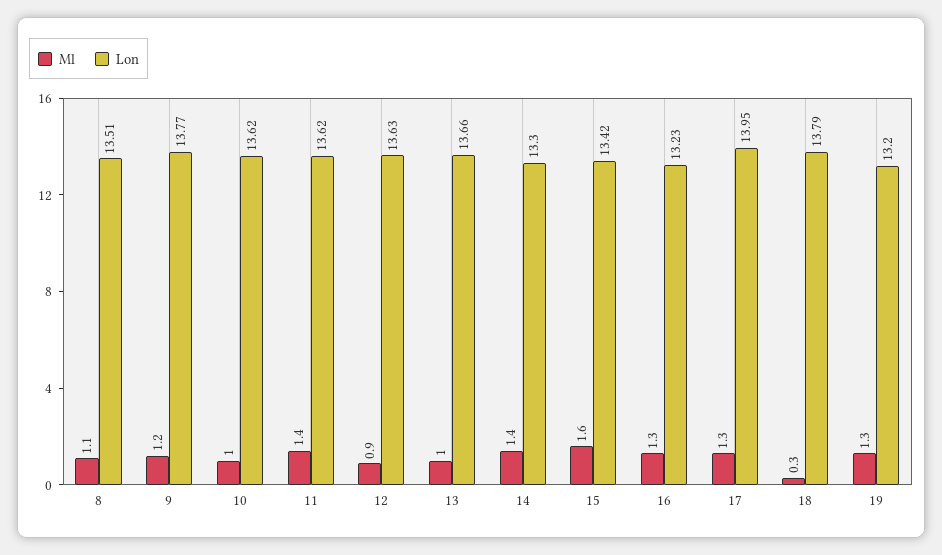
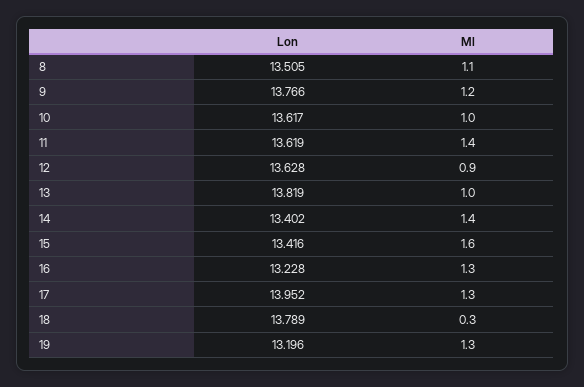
  {
    "Ml": {
      "8": 1.1,
      "9": 1.2,
      "10": 1,
      "11": 1.4,
      "12": 0.9,
      "13": 1,
      "14": 1.4,
      "15": 1.6,
      "16": 1.3,
      "17": 1.3,
      "18": 0.3,
      "19": 1.3
    },
    "Lon": {
      "8": 13.505,
      "9": 13.766,
      "10": 13.617,
      "11": 13.619,
      "12": 13.628,
-     "13": 13.66,
+     "13": 13.819,
-     "14": 13.3,
+     "14": 13.402,
      "15": 13.416,
      "16": 13.228,
      "17": 13.952,
      "18": 13.789,
      "19": 13.196
    }
  }

